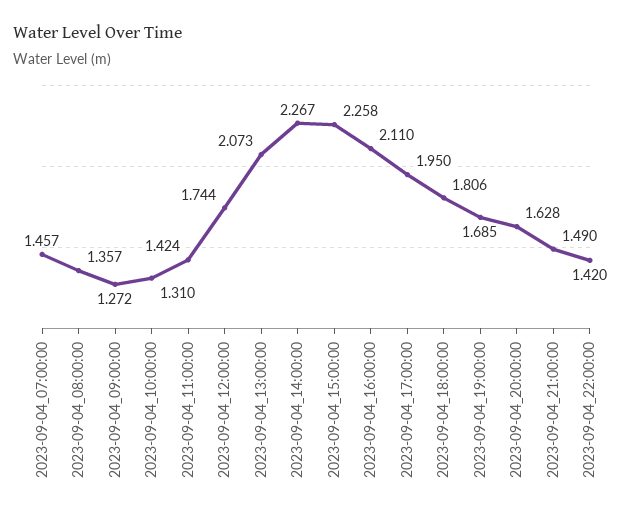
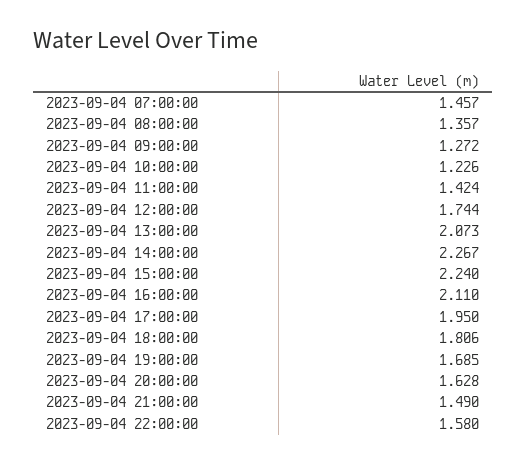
  {
    "2023-09-04_07:00:00": 1.457,
    "2023-09-04_08:00:00": 1.357,
    "2023-09-04_09:00:00": 1.272,
-   "2023-09-04_10:00:00": 1.31,
+   "2023-09-04_10:00:00": 1.226,
    "2023-09-04_11:00:00": 1.424,
    "2023-09-04_12:00:00": 1.744,
    "2023-09-04_13:00:00": 2.073,
    "2023-09-04_14:00:00": 2.267,
-   "2023-09-04_15:00:00": 2.258,
+   "2023-09-04_15:00:00": 2.24,
    "2023-09-04_16:00:00": 2.11,
    "2023-09-04_17:00:00": 1.95,
    "2023-09-04_18:00:00": 1.806,
    "2023-09-04_19:00:00": 1.685,
    "2023-09-04_20:00:00": 1.628,
    "2023-09-04_21:00:00": 1.49,
-   "2023-09-04_22:00:00": 1.42
+   "2023-09-04_22:00:00": 1.58
  }

